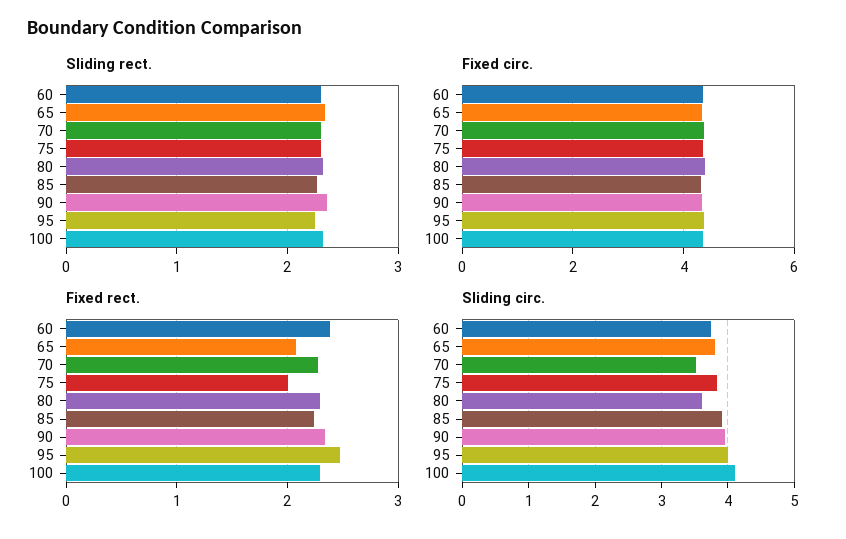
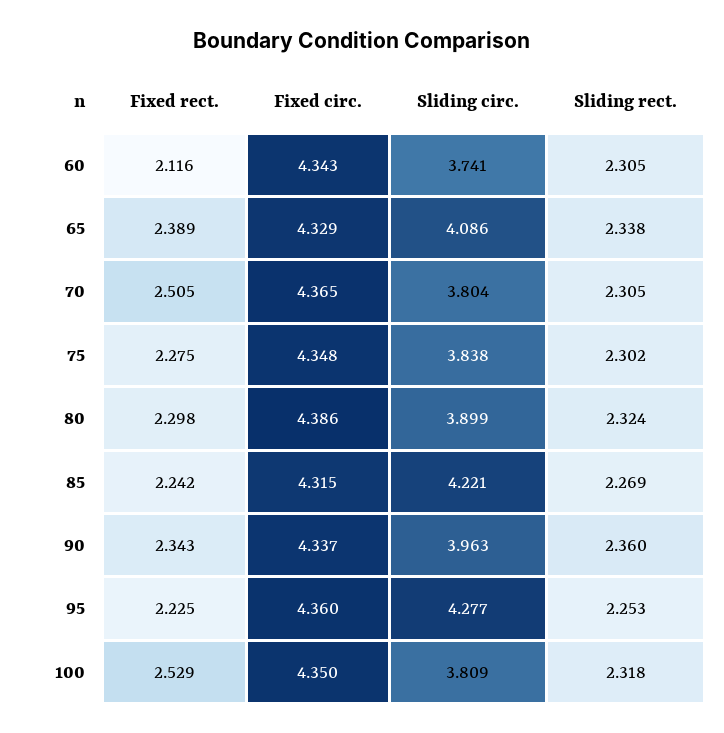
  {
    "Sliding rect.": {
      "60": 2.305,
      "65": 2.338,
      "70": 2.305,
      "75": 2.302,
      "80": 2.324,
      "85": 2.269,
      "90": 2.36,
      "95": 2.253,
      "100": 2.318
    },
    "Fixed circ.": {
      "60": 4.343,
      "65": 4.329,
      "70": 4.365,
      "75": 4.348,
      "80": 4.386,
      "85": 4.315,
      "90": 4.337,
      "95": 4.36,
      "100": 4.35
    },
    "Fixed rect.": {
-     "60": 2.4,
+     "60": 2.116,
-     "65": 2.1,
+     "65": 2.389,
-     "70": 2.3,
+     "70": 2.505,
-     "75": 2,
+     "75": 2.275,
      "80": 2.298,
      "85": 2.242,
      "90": 2.343,
-     "95": 2.5,
+     "95": 2.225,
-     "100": 2.3
+     "100": 2.529
    },
    "Sliding circ.": {
      "60": 3.741,
-     "65": 3.8,
+     "65": 4.086,
-     "70": 3.5,
+     "70": 3.804,
      "75": 3.838,
-     "80": 3.6,
+     "80": 3.899,
-     "85": 3.9,
+     "85": 4.221,
      "90": 3.963,
-     "95": 4,
+     "95": 4.277,
-     "100": 4.1
+     "100": 3.809
    }
  }

